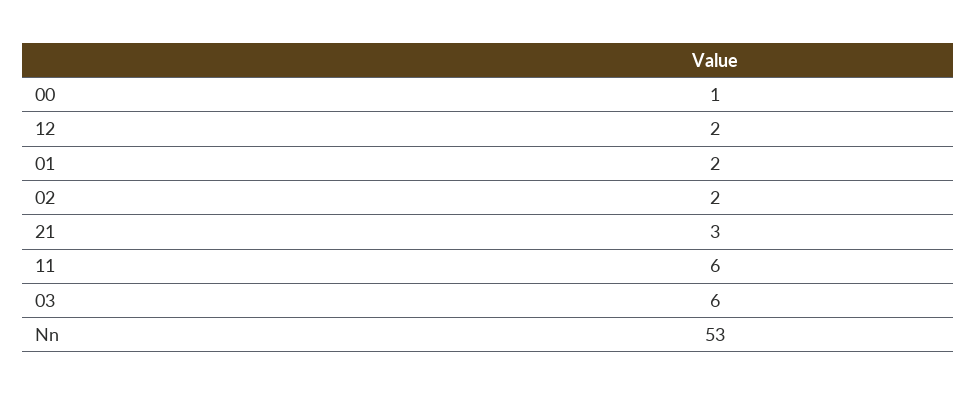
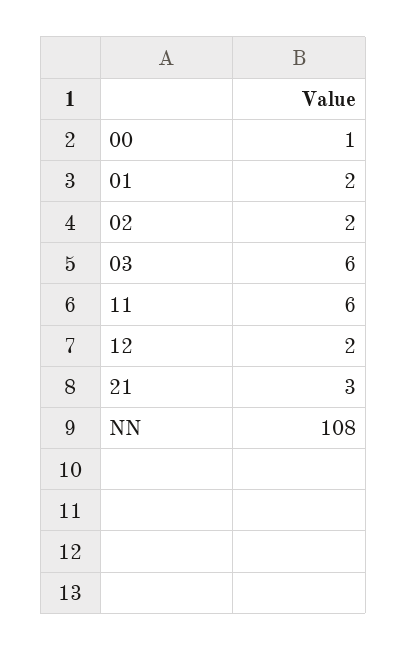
  {
    "00": 1,
    "12": 2,
    "01": 2,
    "02": 2,
    "21": 3,
    "11": 6,
    "03": 6,
-   "Nn": 53
+   "Nn": 108
  }

